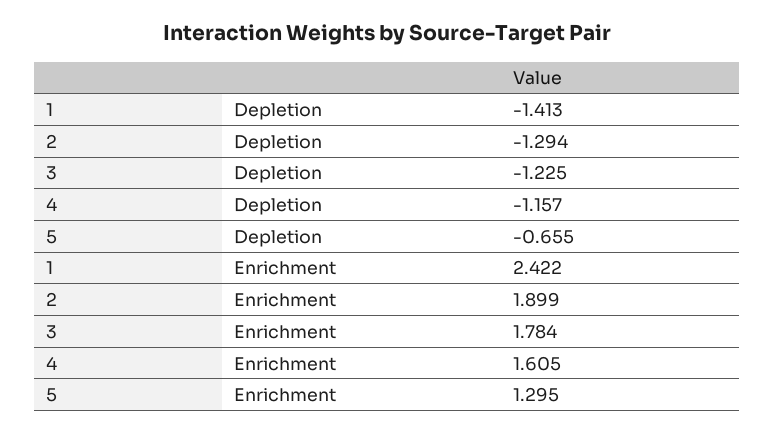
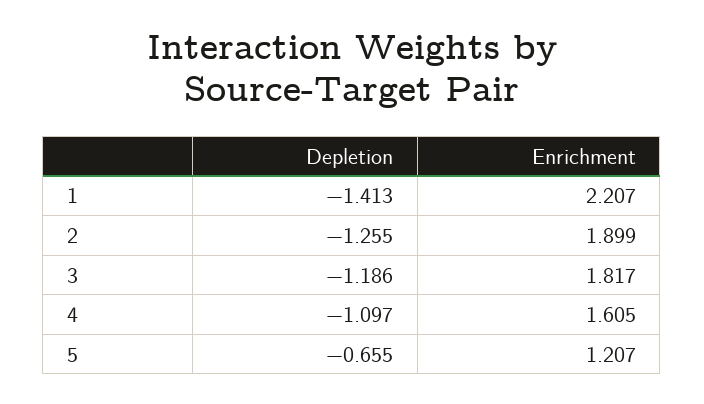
  {
    "1": {
      "Depletion": -1.413,
-     "Enrichment": 2.422
+     "Enrichment": 2.207
    },
    "2": {
-     "Depletion": -1.294,
+     "Depletion": -1.255,
      "Enrichment": 1.899
    },
    "3": {
-     "Depletion": -1.225,
+     "Depletion": -1.186,
-     "Enrichment": 1.784
+     "Enrichment": 1.817
    },
    "4": {
-     "Depletion": -1.157,
+     "Depletion": -1.097,
      "Enrichment": 1.605
    },
    "5": {
      "Depletion": -0.655,
-     "Enrichment": 1.295
+     "Enrichment": 1.207
    }
  }

